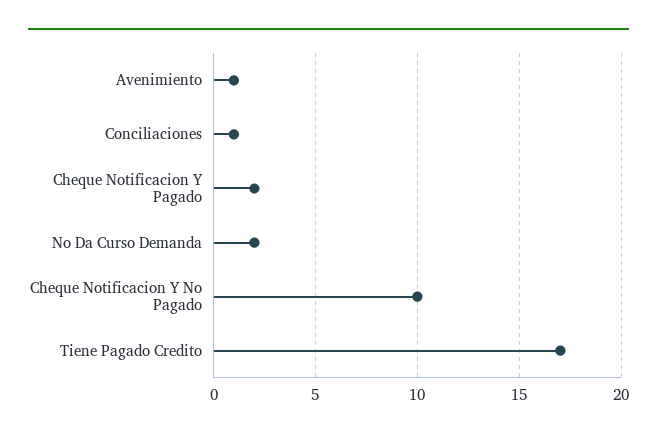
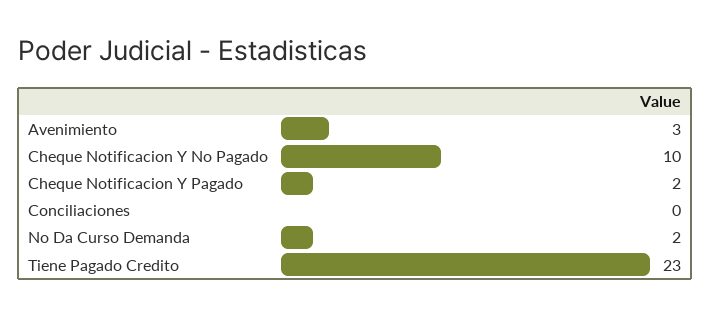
  {
-   "Avenimiento": 1,
+   "Avenimiento": 3,
-   "Conciliaciones": 1,
+   "Conciliaciones": 0,
    "Cheque Notificacion Y Pagado": 2,
    "No Da Curso Demanda": 2,
    "Cheque Notificacion Y No Pagado": 10,
-   "Tiene Pagado Credito": 17
+   "Tiene Pagado Credito": 23
  }

